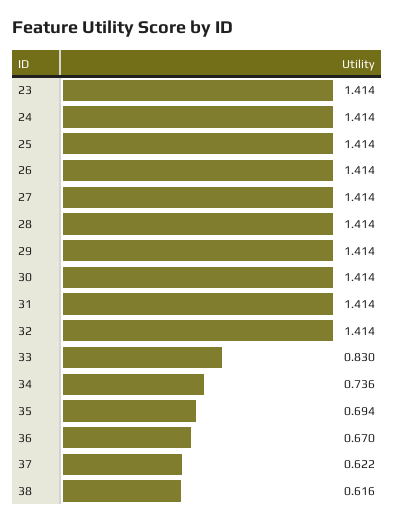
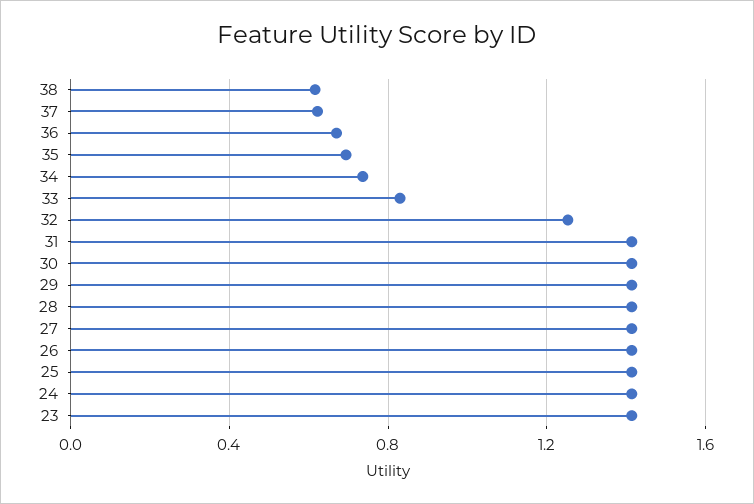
  {
    "23": 1.414,
    "24": 1.414,
    "25": 1.414,
    "26": 1.414,
    "27": 1.414,
    "28": 1.414,
    "29": 1.414,
    "30": 1.414,
    "31": 1.414,
-   "32": 1.414,
+   "32": 1.25,
    "33": 0.83,
    "34": 0.736,
    "35": 0.694,
    "36": 0.67,
    "37": 0.622,
    "38": 0.616
  }

